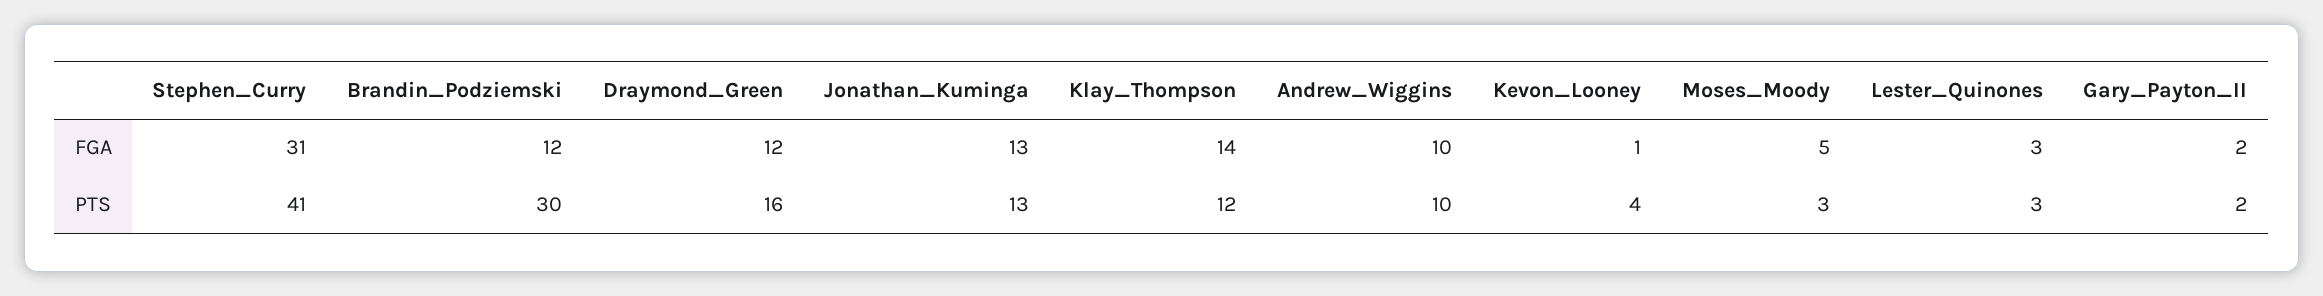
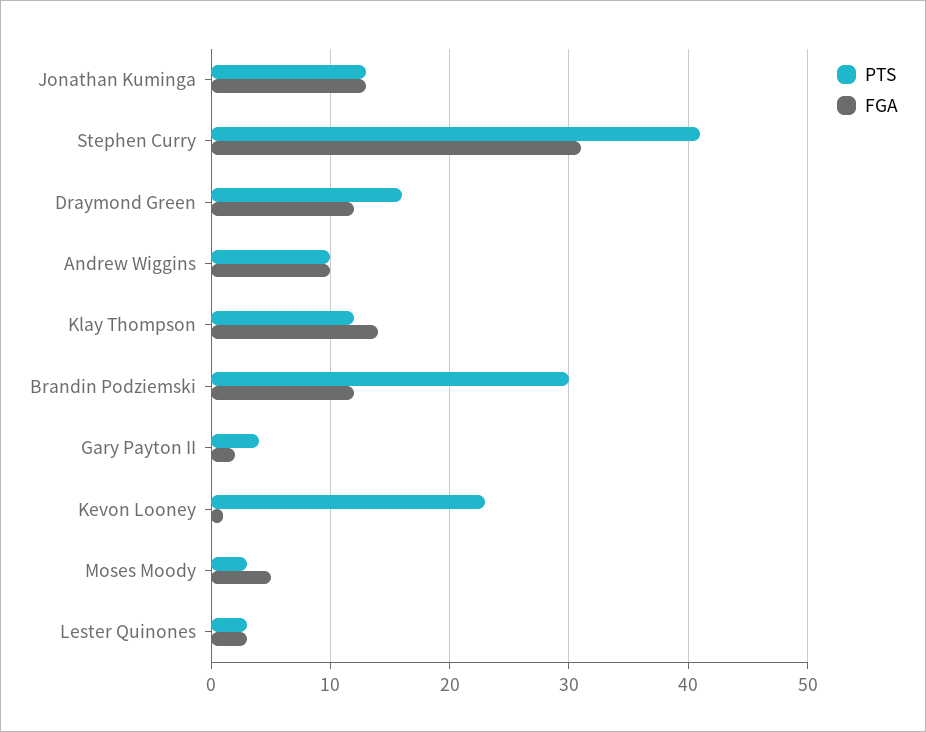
  {
    "FGA": {
      "Stephen_Curry": 31,
      "Brandin_Podziemski": 12,
      "Draymond_Green": 12,
      "Jonathan_Kuminga": 13,
      "Klay_Thompson": 14,
      "Andrew_Wiggins": 10,
      "Kevon_Looney": 1,
      "Moses_Moody": 5,
      "Lester_Quinones": 3,
      "Gary_Payton_II": 2
    },
    "PTS": {
      "Stephen_Curry": 41,
      "Brandin_Podziemski": 30,
      "Draymond_Green": 16,
      "Jonathan_Kuminga": 13,
      "Klay_Thompson": 12,
      "Andrew_Wiggins": 10,
-     "Kevon_Looney": 4,
+     "Kevon_Looney": 23,
      "Moses_Moody": 3,
      "Lester_Quinones": 3,
-     "Gary_Payton_II": 2
+     "Gary_Payton_II": 4
    }
  }

